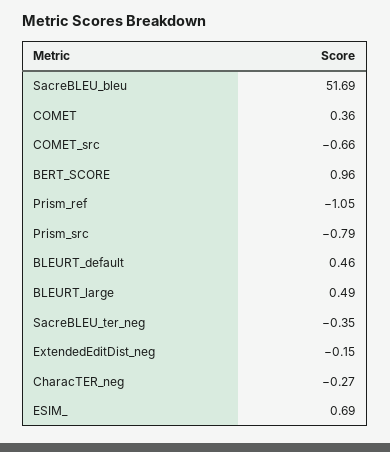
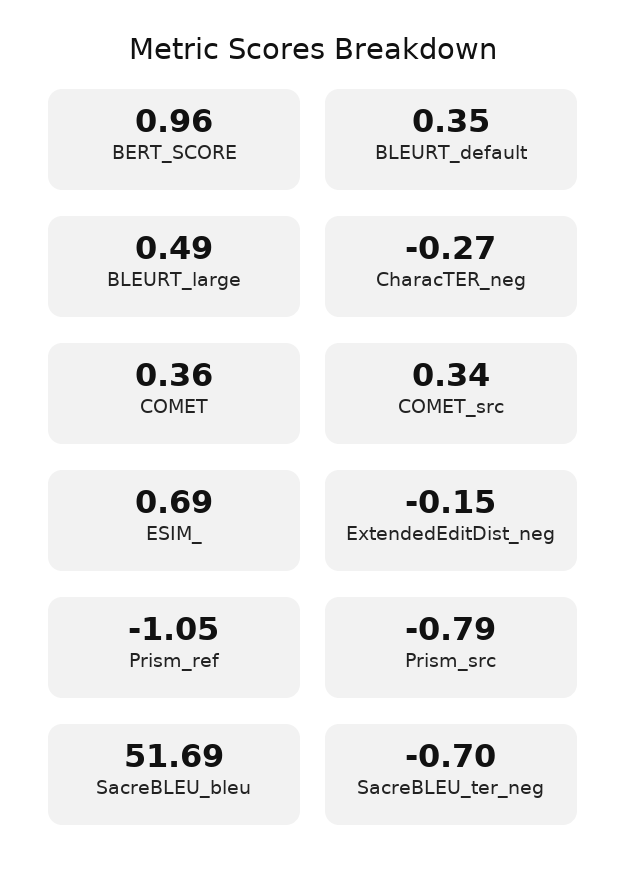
  {
    "SacreBLEU_bleu": 51.69,
    "COMET": 0.36,
-   "COMET_src": -0.66,
+   "COMET_src": 0.34,
    "BERT_SCORE": 0.96,
    "Prism_ref": -1.05,
    "Prism_src": -0.79,
-   "BLEURT_default": 0.46,
+   "BLEURT_default": 0.35,
    "BLEURT_large": 0.49,
-   "SacreBLEU_ter_neg": -0.35,
+   "SacreBLEU_ter_neg": -0.7,
    "ExtendedEditDist_neg": -0.15,
    "CharacTER_neg": -0.27,
    "ESIM_": 0.69
  }

